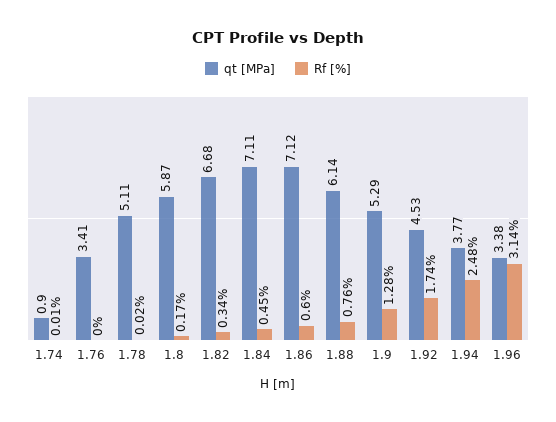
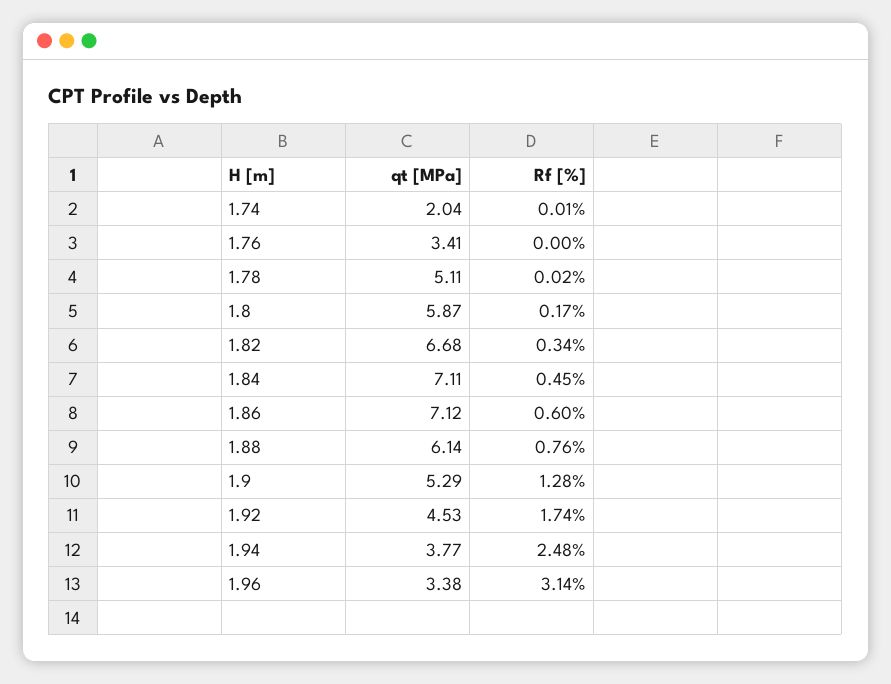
  {
    "qt [MPa]": {
-     "1.74": 0.9,
+     "1.74": 2.04,
      "1.76": 3.41,
      "1.78": 5.11,
      "1.8": 5.87,
      "1.82": 6.68,
      "1.84": 7.11,
      "1.86": 7.12,
      "1.88": 6.14,
      "1.9": 5.29,
      "1.92": 4.53,
      "1.94": 3.77,
      "1.96": 3.38
    },
    "Rf [%]": {
      "1.74": 0.01,
      "1.76": 0,
      "1.78": 0.02,
      "1.8": 0.17,
      "1.82": 0.34,
      "1.84": 0.45,
      "1.86": 0.6,
      "1.88": 0.76,
      "1.9": 1.28,
      "1.92": 1.74,
      "1.94": 2.48,
      "1.96": 3.14
    }
  }

